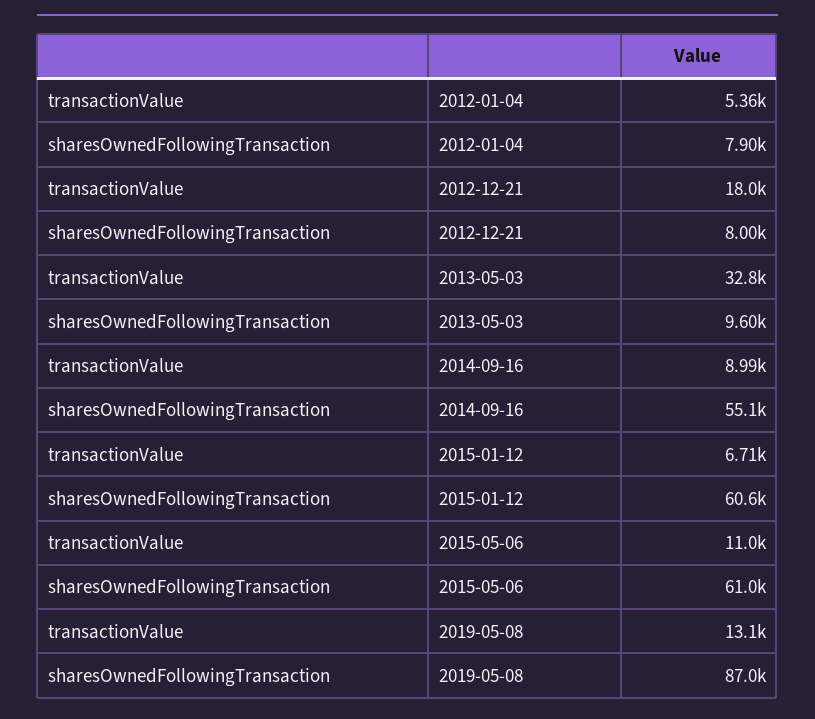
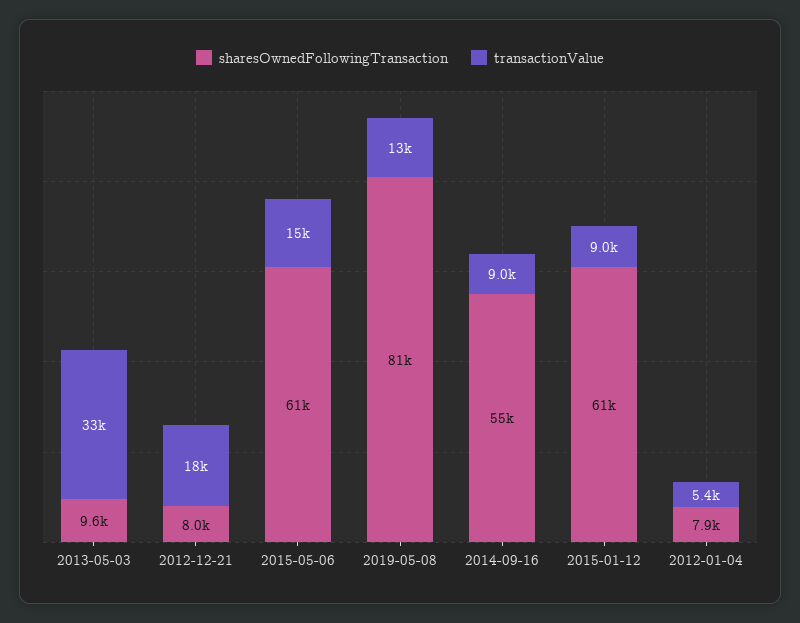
  {
    "transactionValue": {
      "2012-01-04": 5360,
      "2012-12-21": 18000,
      "2013-05-03": 32800,
      "2014-09-16": 8990,
-     "2015-01-12": 6710,
+     "2015-01-12": 9000,
-     "2015-05-06": 11000,
+     "2015-05-06": 15000,
      "2019-05-08": 13100
    },
    "sharesOwnedFollowingTransaction": {
      "2012-01-04": 7900,
      "2012-12-21": 8000,
      "2013-05-03": 9600,
      "2014-09-16": 55100,
      "2015-01-12": 60600,
      "2015-05-06": 61000,
-     "2019-05-08": 87000
+     "2019-05-08": 81000
    }
  }

